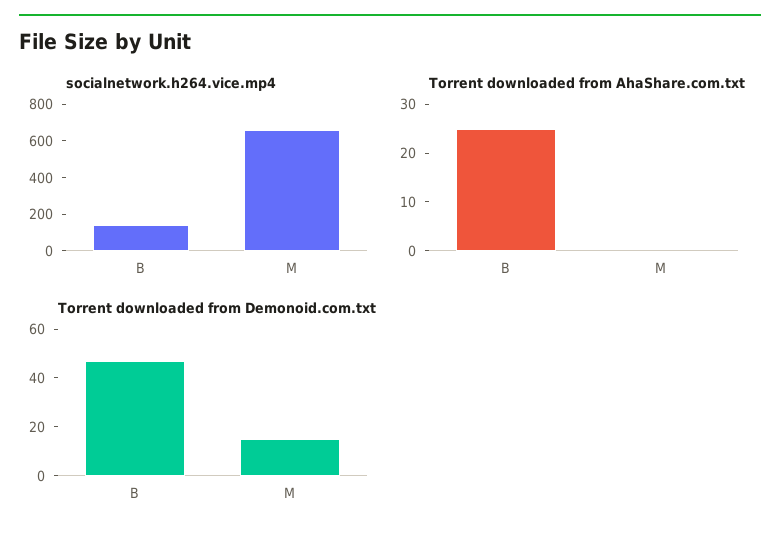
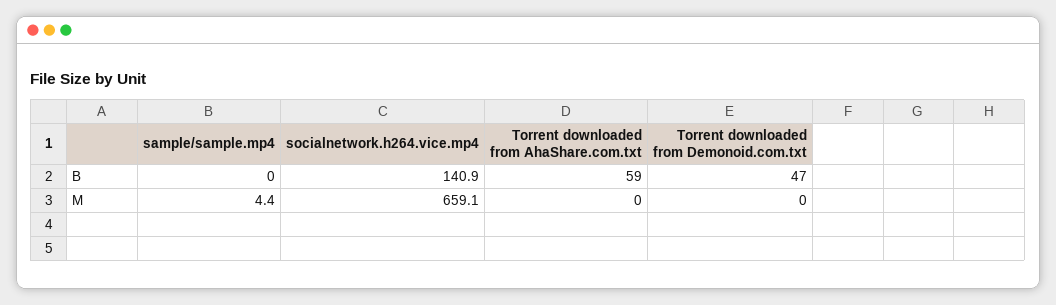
  {
    "socialnetwork.h264.vice.mp4": {
      "B": 140.9,
      "M": 659.1
    },
    "Torrent downloaded from AhaShare.com.txt": {
-     "B": 25,
+     "B": 59,
      "M": 0
    },
    "Torrent downloaded from Demonoid.com.txt": {
      "B": 47,
-     "M": 15
+     "M": 0
-   }
+   },
+   "sample/sample.mp4": {
+     "B": 0,
+     "M": 4.4
+   }
  }

